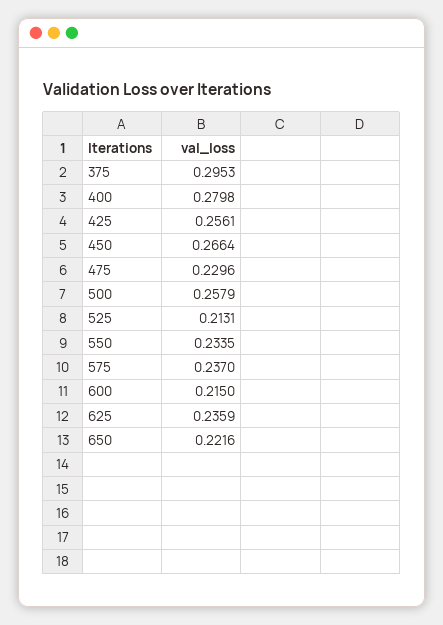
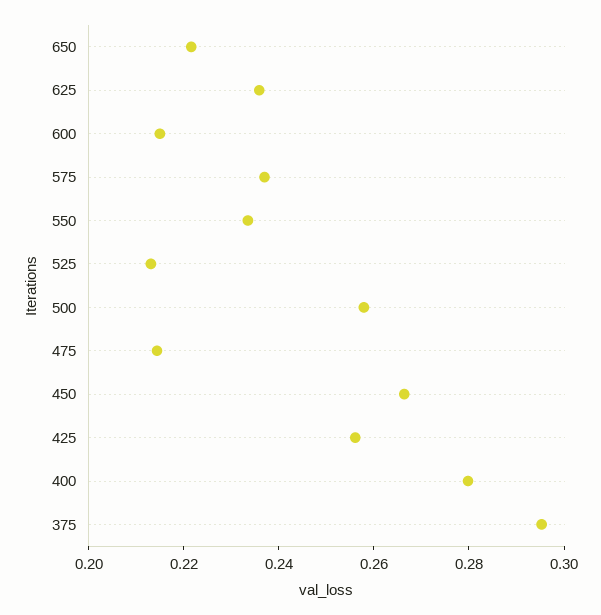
  {
    "375": 0.2953,
    "400": 0.2798,
    "425": 0.2561,
    "450": 0.2664,
-   "475": 0.2296,
+   "475": 0.215,
    "500": 0.2579,
    "525": 0.2131,
    "550": 0.2335,
    "575": 0.237,
    "600": 0.215,
    "625": 0.2359,
    "650": 0.2216
  }

